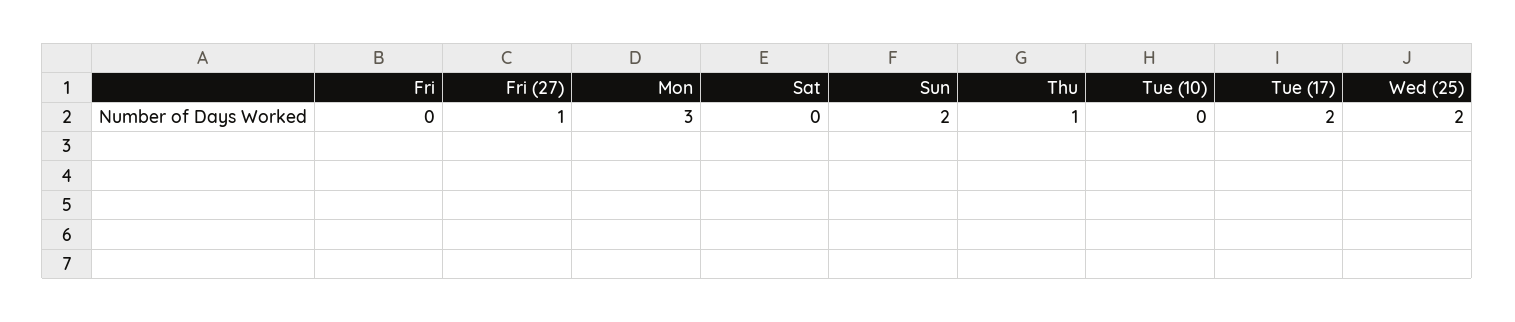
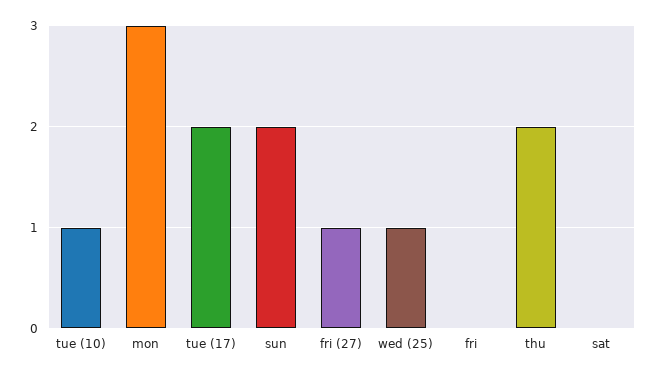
  {
    "Fri": 0,
    "Fri (27)": 1,
    "Mon": 3,
    "Sat": 0,
    "Sun": 2,
-   "Thu": 1,
+   "Thu": 2,
-   "Tue (10)": 0,
+   "Tue (10)": 1,
    "Tue (17)": 2,
-   "Wed (25)": 2
+   "Wed (25)": 1
  }

